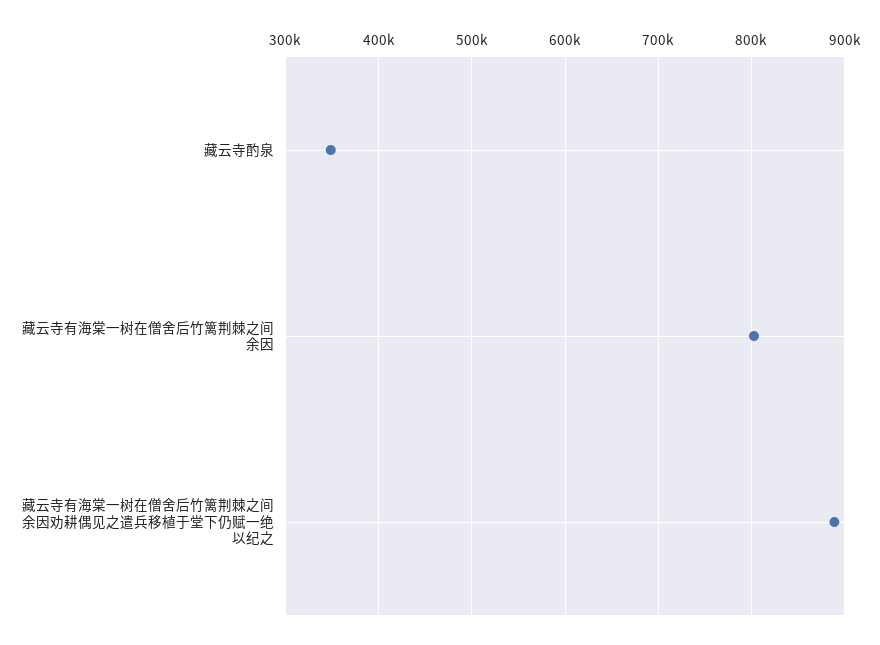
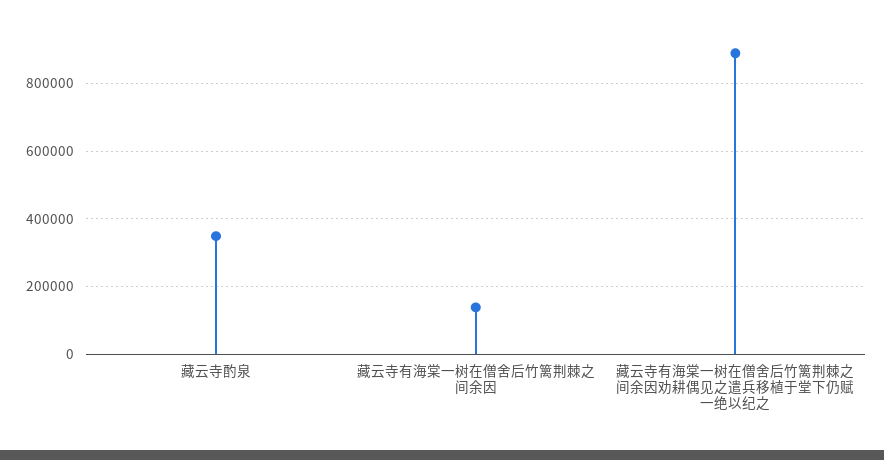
  {
    "藏云寺酌泉": 350000,
-   "藏云寺有海棠一树在僧舍后竹篱荆棘之间余因": 800000,
+   "藏云寺有海棠一树在僧舍后竹篱荆棘之间余因": 140000,
    "藏云寺有海棠一树在僧舍后竹篱荆棘之间余因劝耕偶见之遣兵移植于堂下仍赋一绝以纪之": 890000
  }

